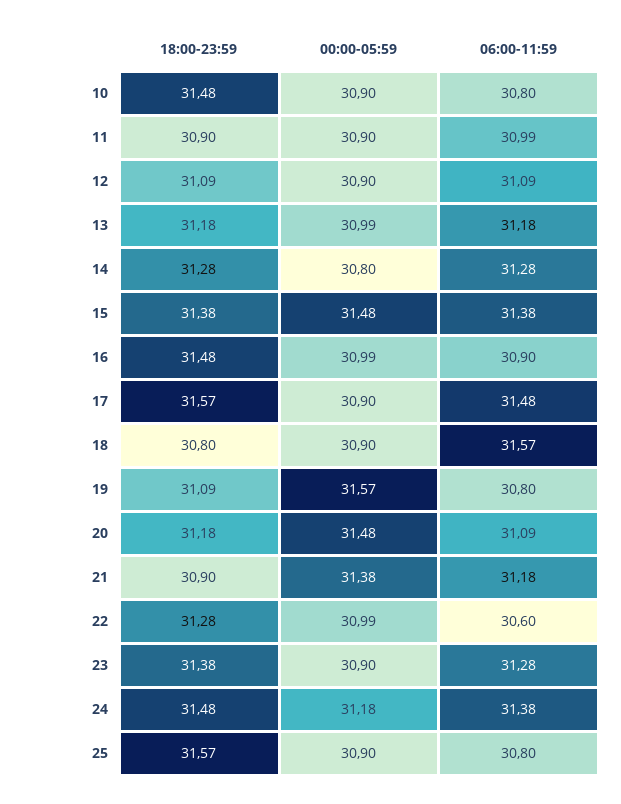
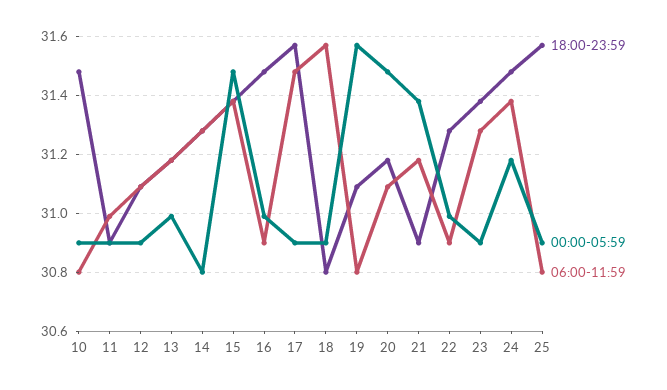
  {
    "18:00-23:59": {
      "10": 31.48,
      "11": 30.9,
      "12": 31.09,
      "13": 31.18,
      "14": 31.28,
      "15": 31.38,
      "16": 31.48,
      "17": 31.57,
      "18": 30.8,
      "19": 31.09,
      "20": 31.18,
      "21": 30.9,
      "22": 31.28,
      "23": 31.38,
      "24": 31.48,
      "25": 31.57
    },
    "00:00-05:59": {
      "10": 30.9,
      "11": 30.9,
      "12": 30.9,
      "13": 30.99,
      "14": 30.8,
      "15": 31.48,
      "16": 30.99,
      "17": 30.9,
      "18": 30.9,
      "19": 31.57,
      "20": 31.48,
      "21": 31.38,
      "22": 30.99,
      "23": 30.9,
      "24": 31.18,
      "25": 30.9
    },
    "06:00-11:59": {
      "10": 30.8,
      "11": 30.99,
      "12": 31.09,
      "13": 31.18,
      "14": 31.28,
      "15": 31.38,
      "16": 30.9,
      "17": 31.48,
      "18": 31.57,
      "19": 30.8,
      "20": 31.09,
      "21": 31.18,
-     "22": 30.6,
+     "22": 30.9,
      "23": 31.28,
      "24": 31.38,
      "25": 30.8
    }
  }

